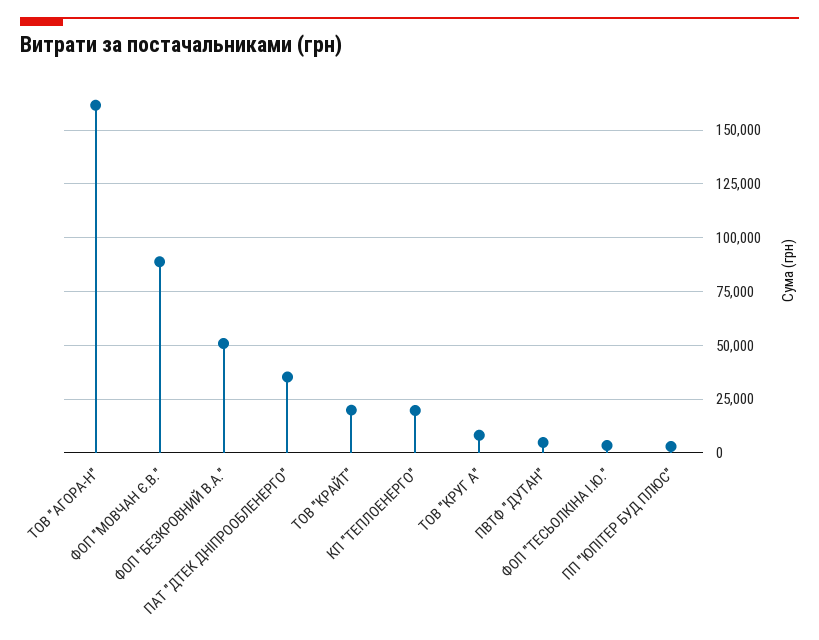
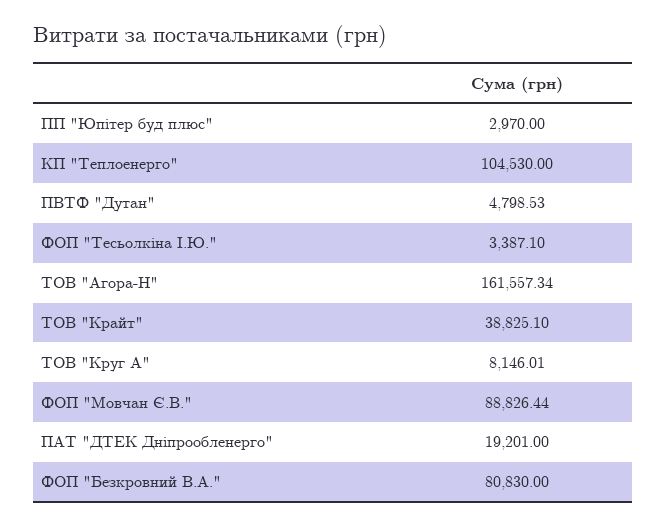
  {
    "ТОВ \"АГОРА-Н\"": 161557.34,
    "ФОП \"МОВЧАН Є.В.\"": 88826.44,
-   "ФОП \"БЕЗКРОВНИЙ В.А.\"": 50000,
+   "ФОП \"БЕЗКРОВНИЙ В.А.\"": 80830,
-   "ПАТ \"ДТЕК ДНІПРООБЛЕНЕРГО\"": 35000,
+   "ПАТ \"ДТЕК ДНІПРООБЛЕНЕРГО\"": 19201,
-   "ТОВ \"КРАЙТ\"": 20000,
+   "ТОВ \"КРАЙТ\"": 38825.1,
-   "КП \"ТЕПЛОЕНЕРГО\"": 20000,
+   "КП \"ТЕПЛОЕНЕРГО\"": 104530,
    "ТОВ \"КРУГ А\"": 8146.01,
    "ПВТФ \"ДУТАН\"": 4798.53,
    "ФОП \"ТЕСЬОЛКІНА І.Ю.\"": 3387.1,
    "ПП \"ЮПІТЕР БУД ПЛЮС\"": 2970
  }

